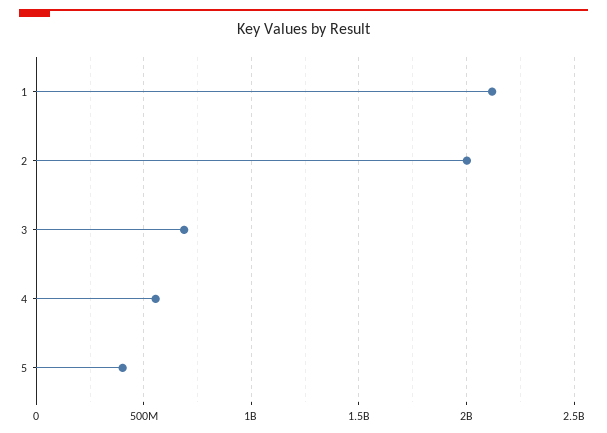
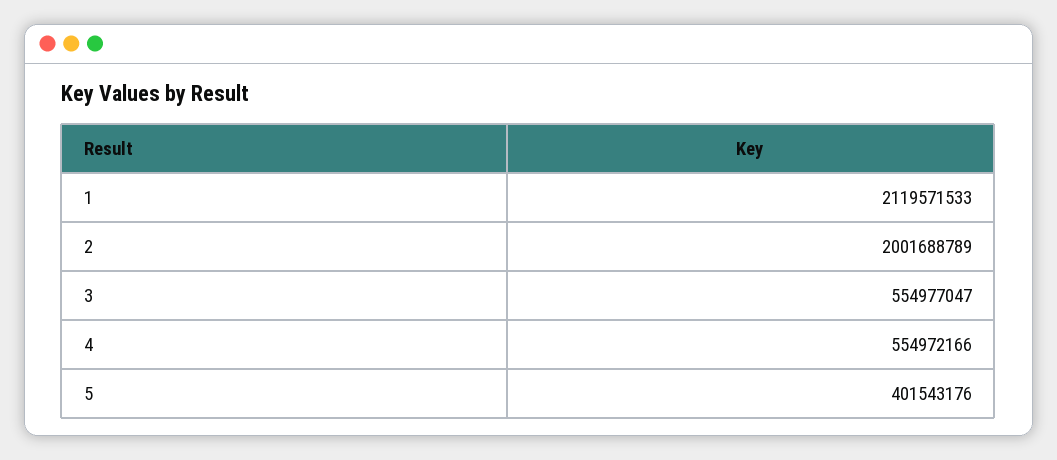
  {
    "1": 2119571533,
    "2": 2001688789,
-   "3": 700000000,
+   "3": 554977047,
    "4": 554972166,
    "5": 401543176
  }

